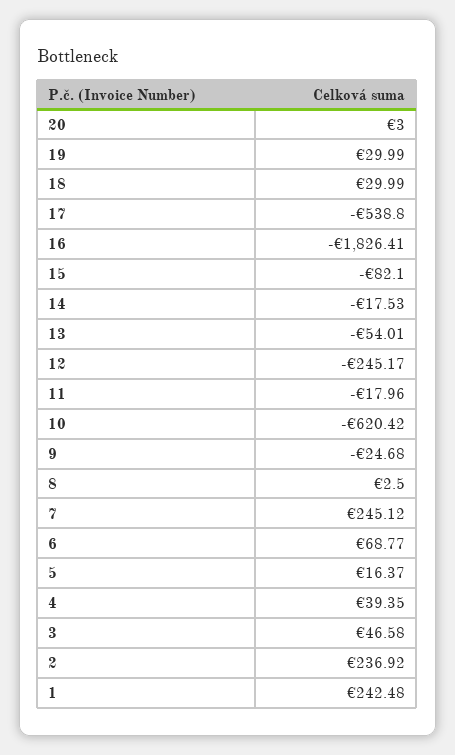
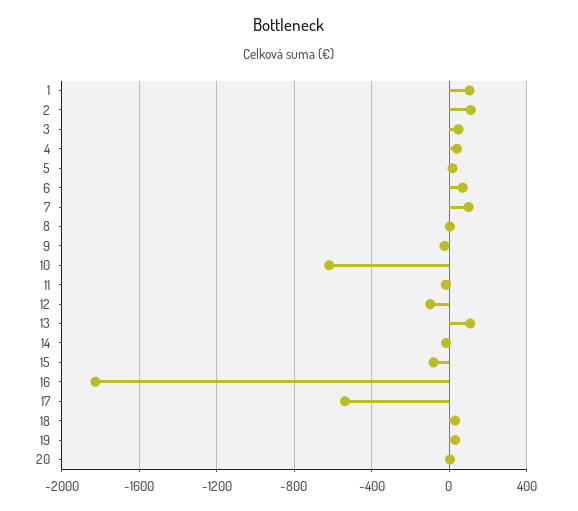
  {
    "20": 3,
    "19": 29.99,
    "18": 29.99,
    "17": -538.8,
    "16": -1826.41,
    "15": -82.1,
    "14": -17.53,
-   "13": -54.01,
+   "13": 100,
-   "12": -245.17,
+   "12": -100,
    "11": -17.96,
    "10": -620.42,
    "9": -24.68,
    "8": 2.5,
-   "7": 245.12,
+   "7": 100,
    "6": 68.77,
    "5": 16.37,
    "4": 39.35,
    "3": 46.58,
-   "2": 236.92,
+   "2": 100,
-   "1": 242.48
+   "1": 100
  }

